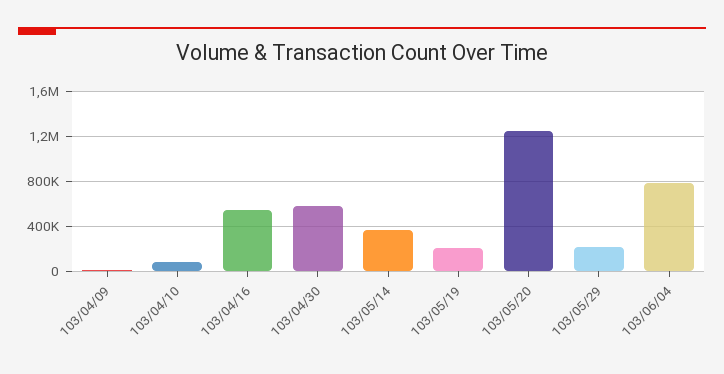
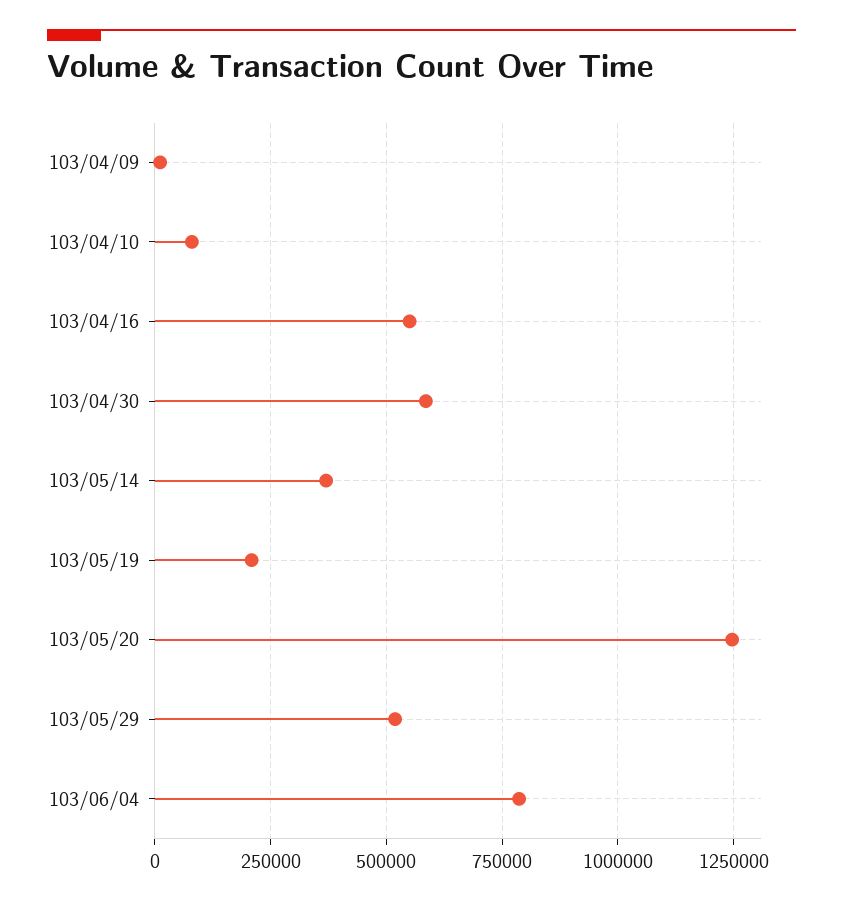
  {
    "103/04/09": 0,
    "103/04/10": 75000,
    "103/04/16": 550000,
    "103/04/30": 575000,
    "103/05/14": 375000,
    "103/05/19": 200000,
    "103/05/20": 1250000,
-   "103/05/29": 200000,
+   "103/05/29": 525000,
    "103/06/04": 775000
  }

